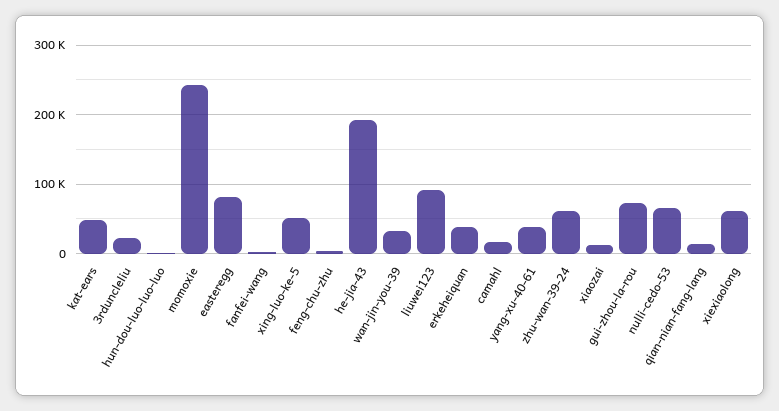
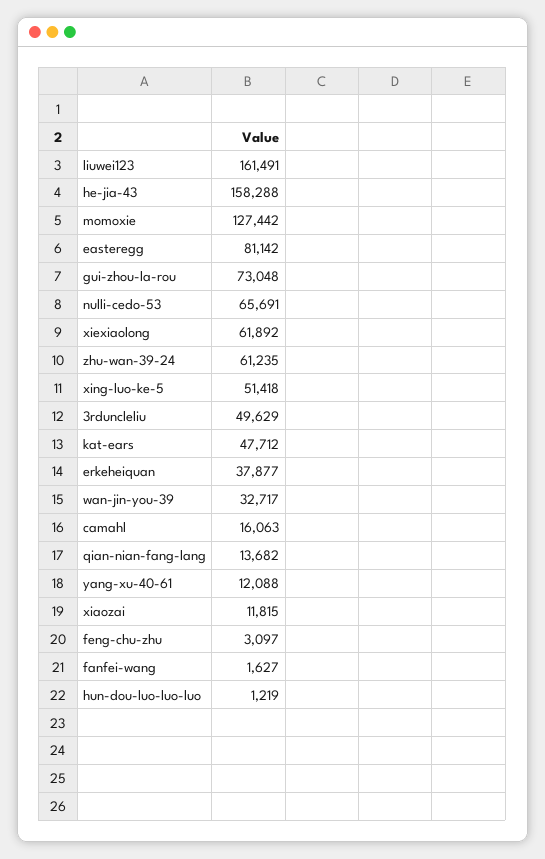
  {
    "kat-ears": 47712,
-   "3rduncleliu": 20000,
+   "3rduncleliu": 49629,
    "hun-dou-luo-luo-luo": 1219,
-   "momoxie": 240000,
+   "momoxie": 127442,
    "easteregg": 81142,
    "fanfei-wang": 1627,
    "xing-luo-ke-5": 51418,
    "feng-chu-zhu": 3097,
-   "he-jia-43": 190000,
+   "he-jia-43": 158288,
    "wan-jin-you-39": 32717,
-   "liuwei123": 90000,
+   "liuwei123": 161491,
    "erkeheiquan": 37877,
    "camahl": 16063,
-   "yang-xu-40-61": 40000,
+   "yang-xu-40-61": 12088,
    "zhu-wan-39-24": 61235,
    "xiaozai": 11815,
    "gui-zhou-la-rou": 73048,
    "nulli-cedo-53": 65691,
    "qian-nian-fang-lang": 13682,
    "xiexiaolong": 61892
  }

